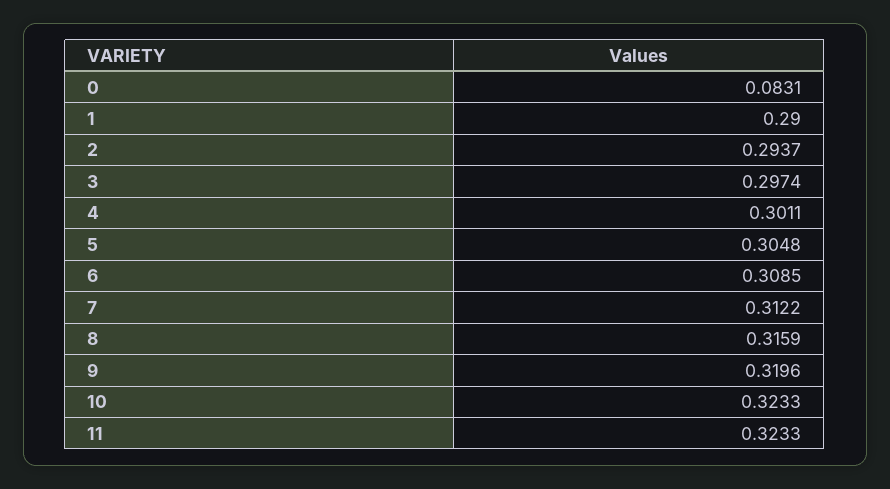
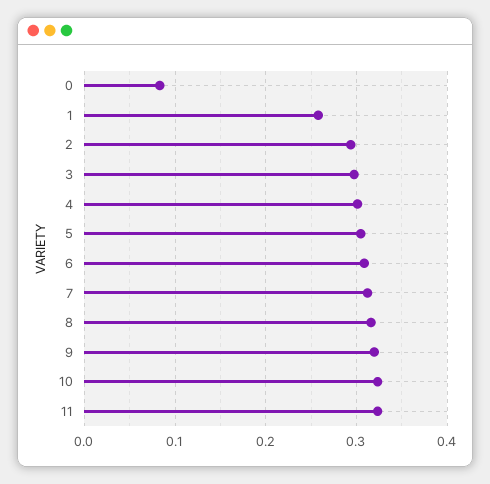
  {
    "0": 0.0831,
-   "1": 0.29,
+   "1": 0.26,
    "2": 0.2937,
    "3": 0.2974,
    "4": 0.3011,
    "5": 0.3048,
    "6": 0.3085,
    "7": 0.3122,
    "8": 0.3159,
    "9": 0.3196,
    "10": 0.3233,
    "11": 0.3233
  }

